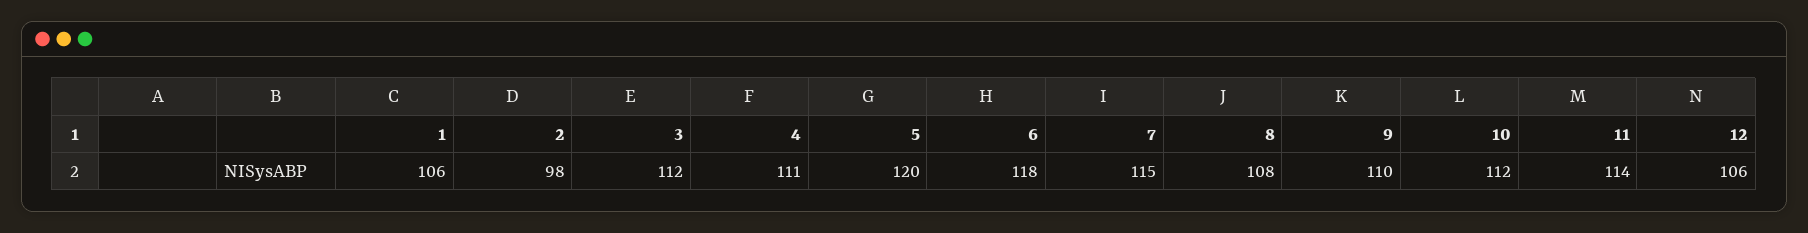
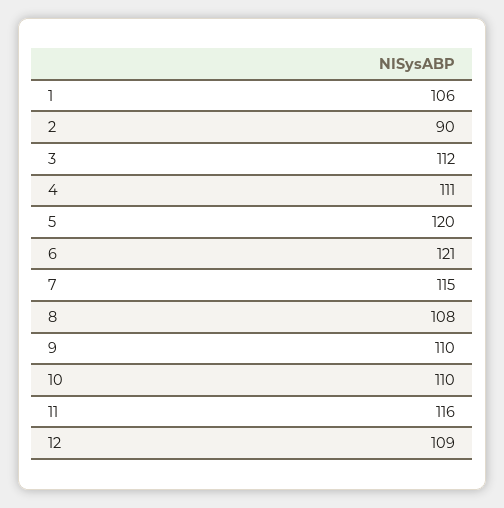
  {
    "1": 106,
-   "2": 98,
+   "2": 90,
    "3": 112,
    "4": 111,
    "5": 120,
-   "6": 118,
+   "6": 121,
    "7": 115,
    "8": 108,
    "9": 110,
-   "10": 112,
+   "10": 110,
-   "11": 114,
+   "11": 116,
-   "12": 106
+   "12": 109
  }

